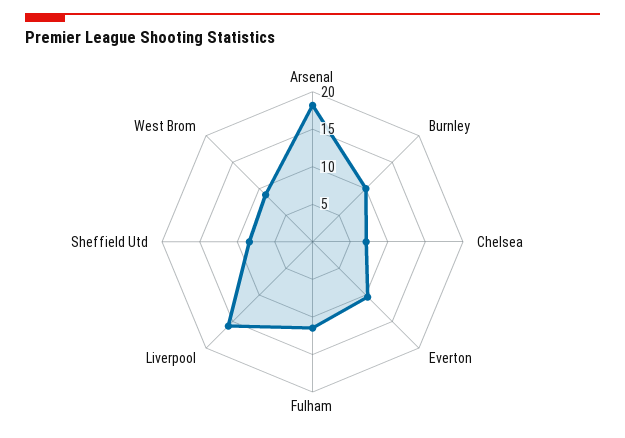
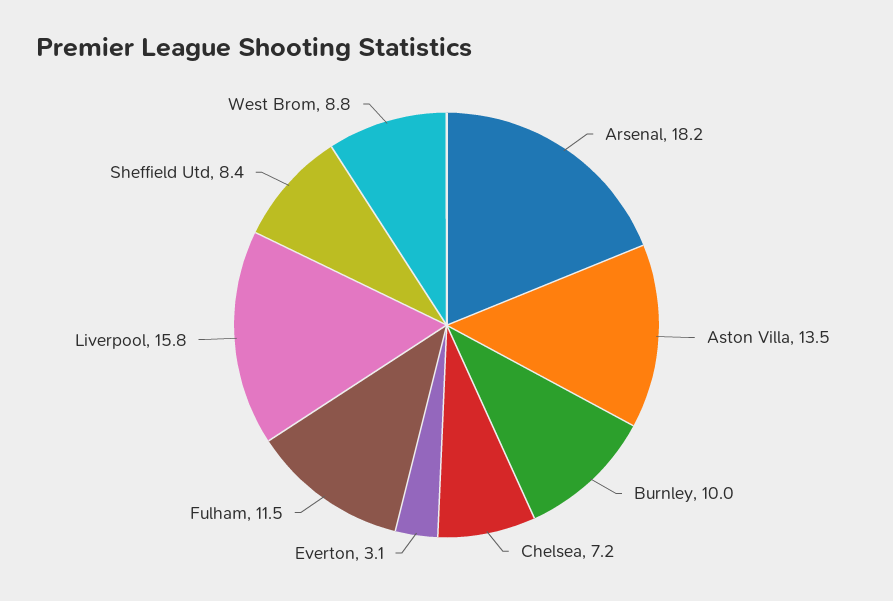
  {
    "Arsenal": 18.2,
    "Burnley": 10,
    "Chelsea": 7.2,
-   "Everton": 10,
+   "Everton": 3.1,
    "Fulham": 11.5,
    "Liverpool": 15.8,
    "Sheffield Utd": 8.4,
-   "West Brom": 8.8
+   "West Brom": 8.8,
+   "Aston Villa": 13.5
  }

